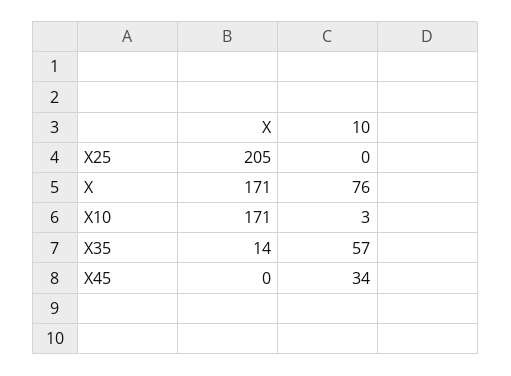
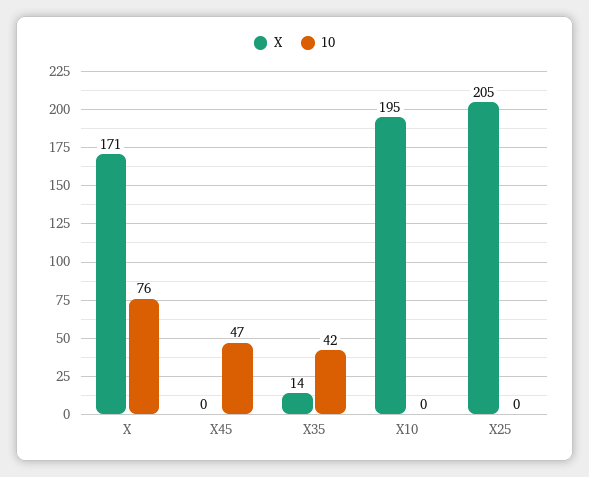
  {
    "X": {
      "X25": 205,
      "X": 171,
-     "X10": 171,
+     "X10": 195,
      "X35": 14,
      "X45": 0
    },
    "10": {
      "X25": 0,
      "X": 76,
-     "X10": 3,
+     "X10": 0,
-     "X35": 57,
+     "X35": 42,
-     "X45": 34
+     "X45": 47
    }
  }

